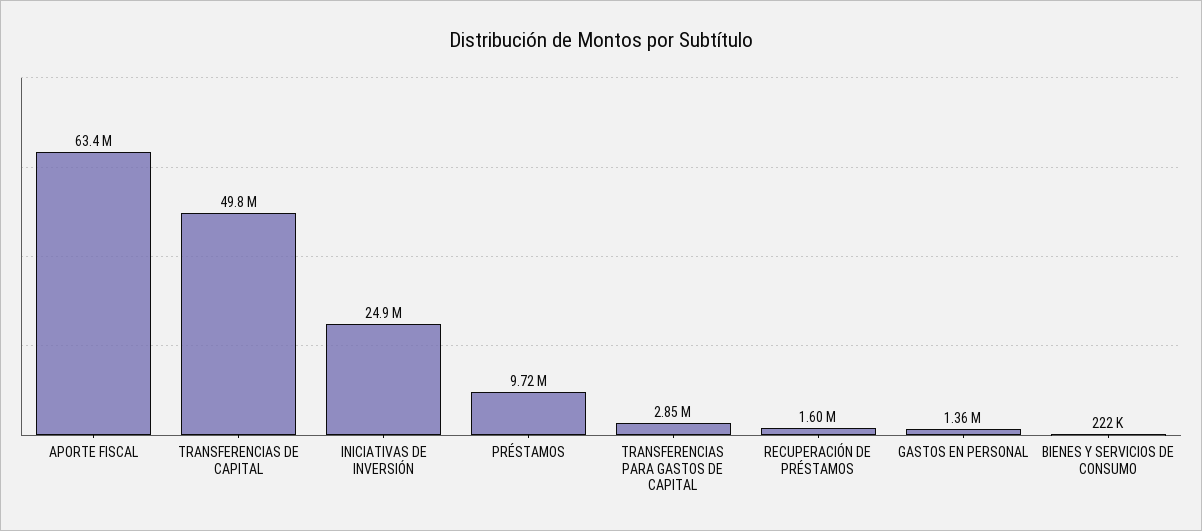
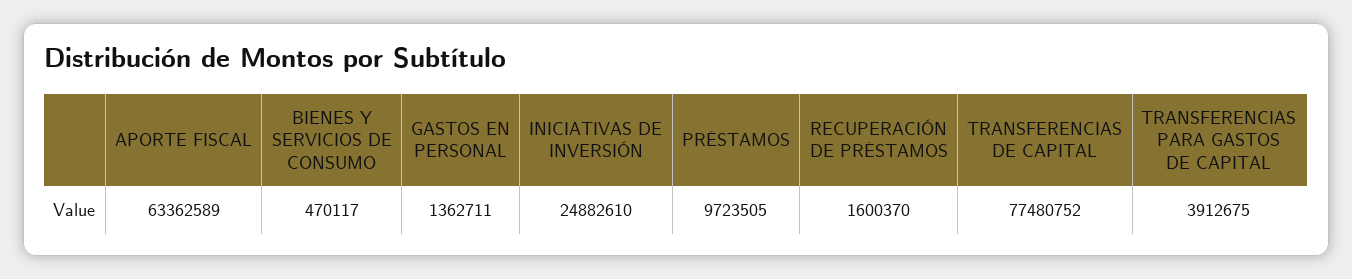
  {
    "APORTE FISCAL": 63362589,
-   "TRANSFERENCIAS DE CAPITAL": 49800000,
+   "TRANSFERENCIAS DE CAPITAL": 77480752,
    "INICIATIVAS DE INVERSIÓN": 24882610,
    "PRÉSTAMOS": 9723505,
-   "TRANSFERENCIAS PARA GASTOS DE CAPITAL": 2850000,
+   "TRANSFERENCIAS PARA GASTOS DE CAPITAL": 3912675,
    "RECUPERACIÓN DE PRÉSTAMOS": 1600370,
    "GASTOS EN PERSONAL": 1362711,
-   "BIENES Y SERVICIOS DE CONSUMO": 222000
+   "BIENES Y SERVICIOS DE CONSUMO": 470117
  }

